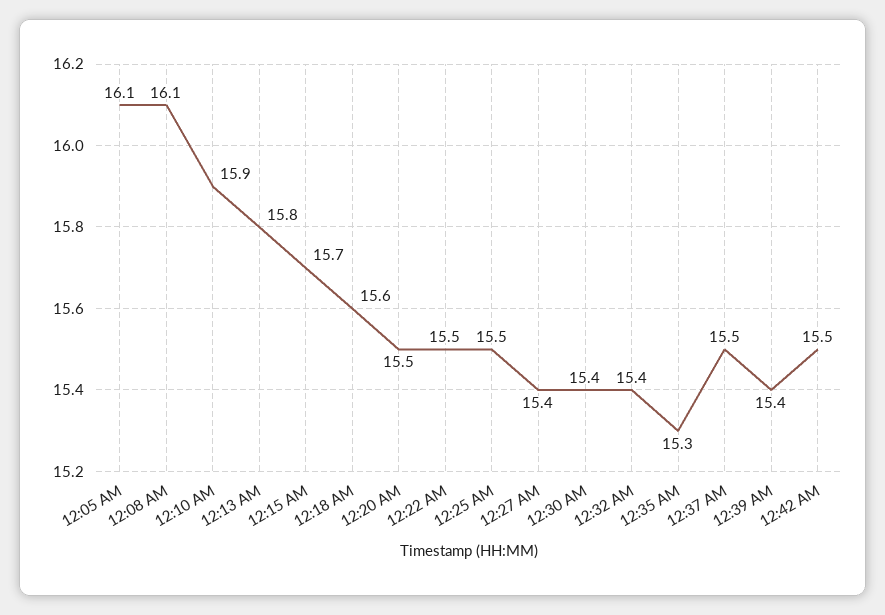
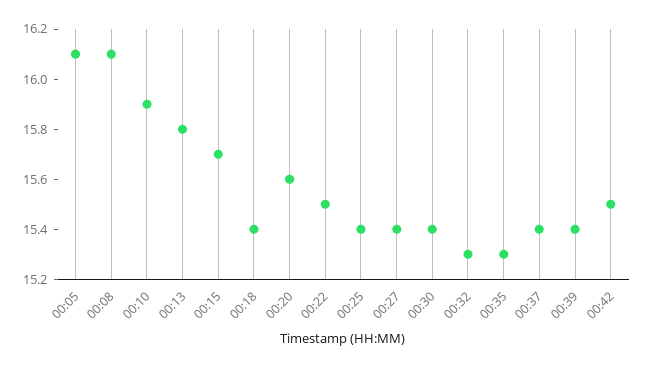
  {
    "12:05 AM": 16.1,
    "12:08 AM": 16.1,
    "12:10 AM": 15.9,
    "12:13 AM": 15.8,
    "12:15 AM": 15.7,
-   "12:18 AM": 15.6,
+   "12:18 AM": 15.4,
-   "12:20 AM": 15.5,
+   "12:20 AM": 15.6,
    "12:22 AM": 15.5,
-   "12:25 AM": 15.5,
+   "12:25 AM": 15.4,
    "12:27 AM": 15.4,
    "12:30 AM": 15.4,
-   "12:32 AM": 15.4,
+   "12:32 AM": 15.3,
    "12:35 AM": 15.3,
-   "12:37 AM": 15.5,
+   "12:37 AM": 15.4,
    "12:39 AM": 15.4,
    "12:42 AM": 15.5
  }

